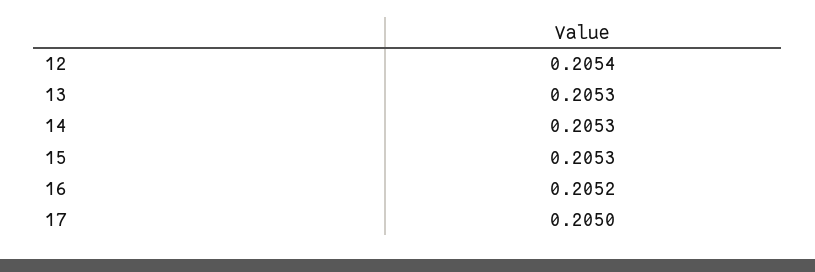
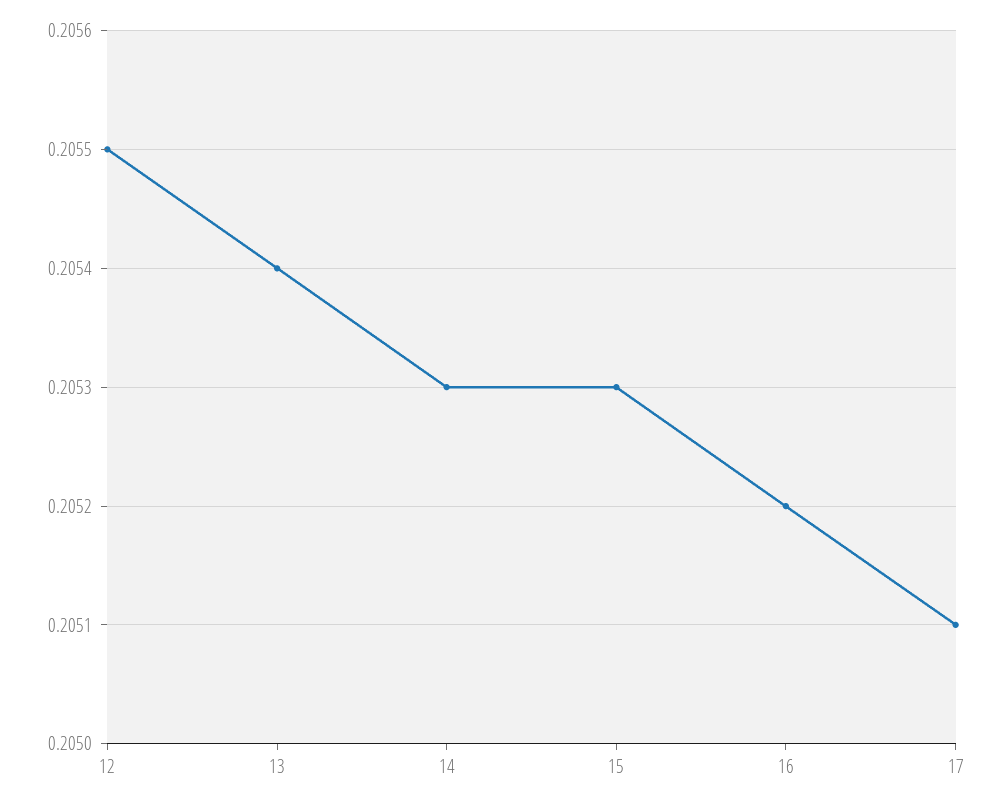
  {
-   "12": 0.2054,
+   "12": 0.2055,
-   "13": 0.2053,
+   "13": 0.2054,
    "14": 0.2053,
    "15": 0.2053,
    "16": 0.2052,
-   "17": 0.205
+   "17": 0.2051
  }

